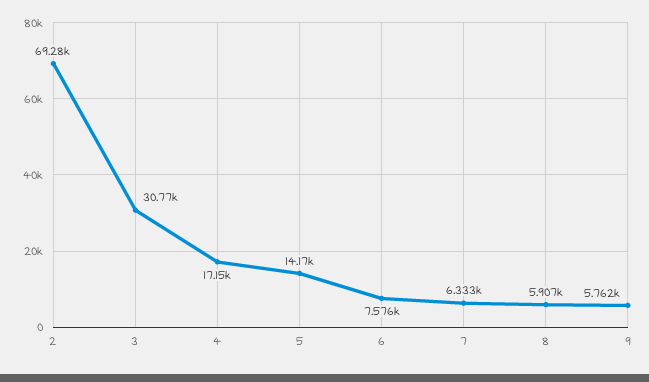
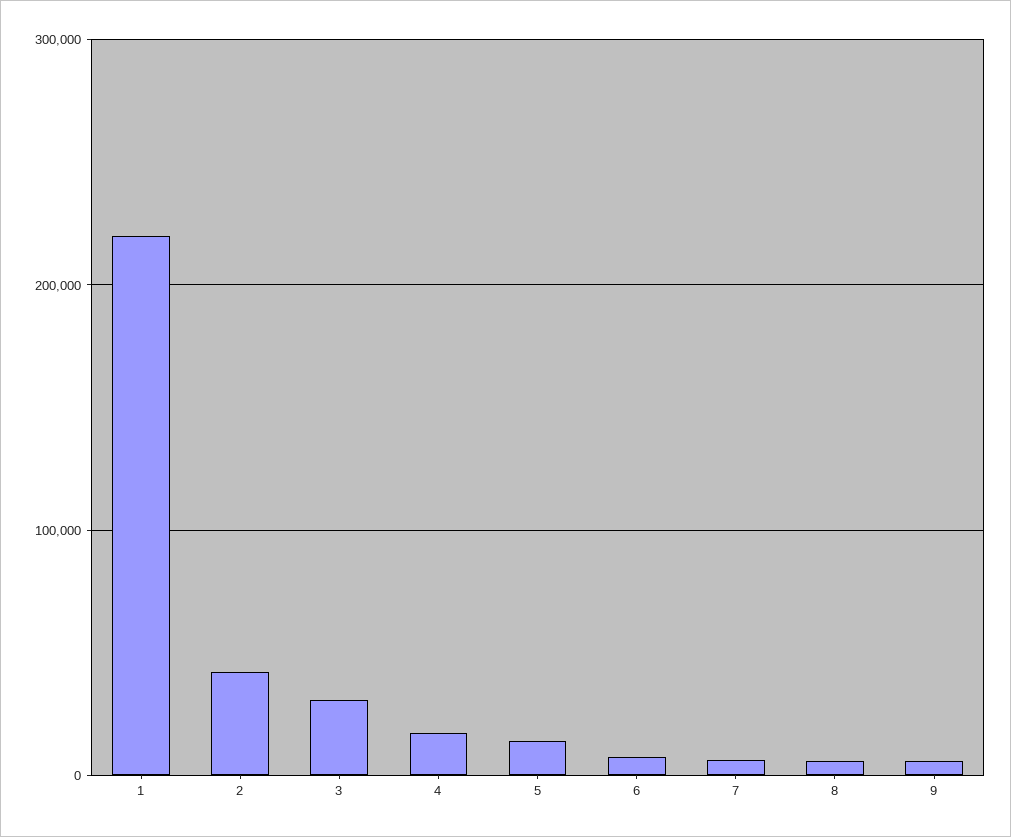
  {
-   "2": 69280,
+   "2": 40000,
    "3": 30770,
    "4": 17150,
    "5": 14170,
    "6": 7576,
    "7": 6333,
    "8": 5907,
-   "9": 5762
+   "9": 5762,
+   "1": 220000
  }

